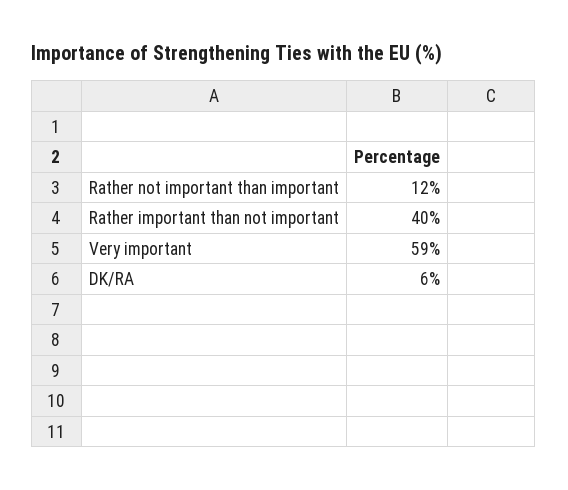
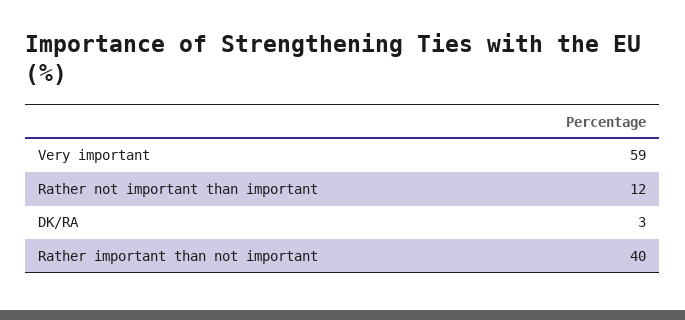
  {
    "Rather not important than important": 12,
    "Rather important than not important": 40,
    "Very important": 59,
-   "DK/RA": 6
+   "DK/RA": 3
  }

